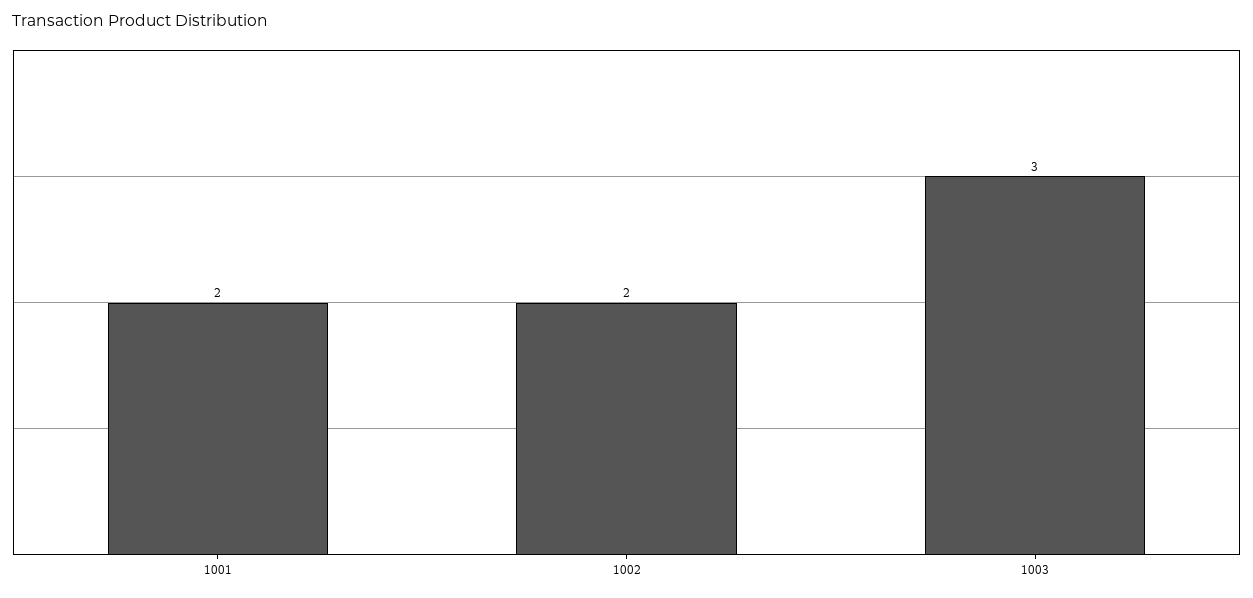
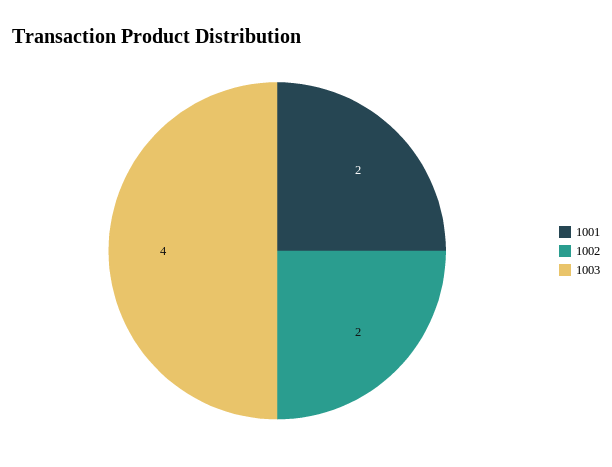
  {
    "1001": 2,
    "1002": 2,
-   "1003": 3
+   "1003": 4
  }

